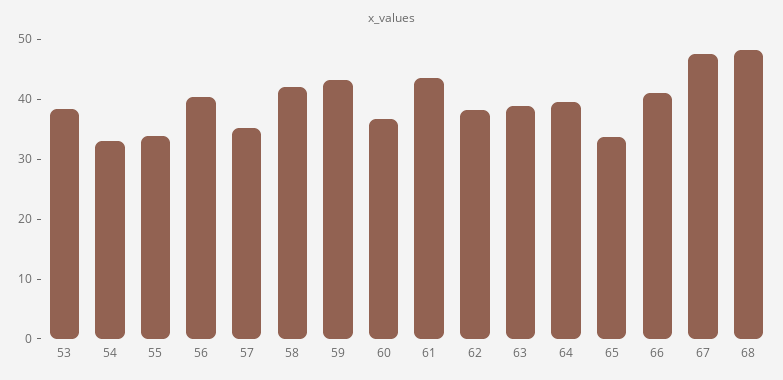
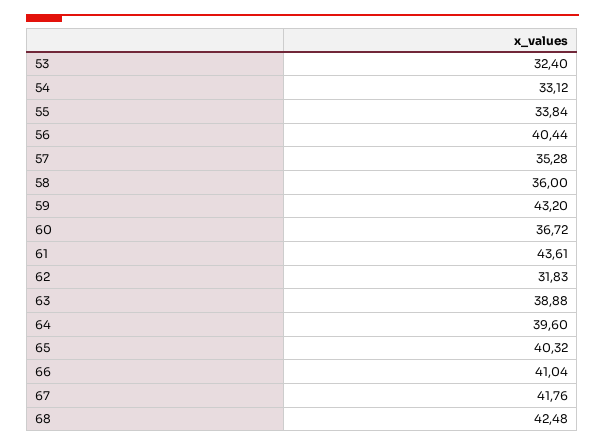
  {
-   "53": 38,
+   "53": 32.4,
    "54": 33.12,
    "55": 33.84,
    "56": 40.44,
    "57": 35.28,
-   "58": 42,
+   "58": 36,
    "59": 43.2,
    "60": 36.72,
    "61": 43.61,
-   "62": 38,
+   "62": 31.83,
    "63": 38.88,
    "64": 39.6,
-   "65": 34,
+   "65": 40.32,
    "66": 41.04,
-   "67": 48,
+   "67": 41.76,
-   "68": 48
+   "68": 42.48
  }

